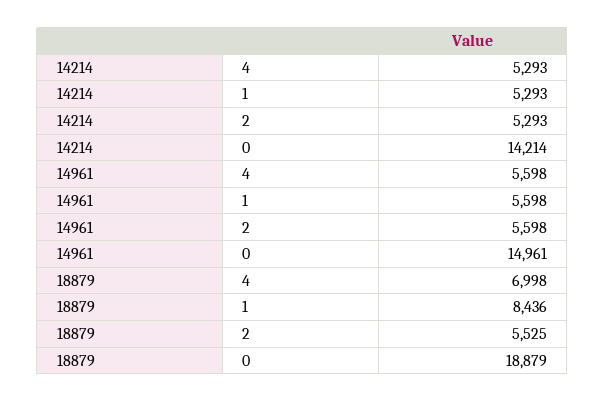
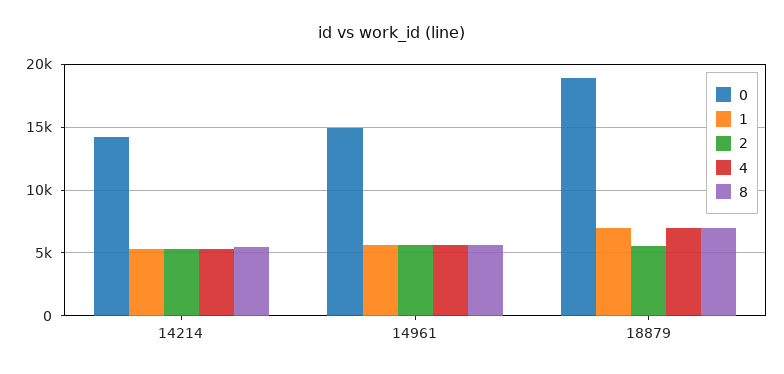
  {
    "4": {
      "14214": 5293,
      "14961": 5598,
      "18879": 6998
    },
    "1": {
      "14214": 5293,
      "14961": 5598,
-     "18879": 8436
+     "18879": 7000
    },
    "2": {
      "14214": 5293,
      "14961": 5598,
      "18879": 5525
    },
    "0": {
      "14214": 14214,
      "14961": 14961,
      "18879": 18879
-   }
+   },
+   "8": {
+     "14214": 5500,
+     "14961": 5500,
+     "18879": 7000
+   }
  }

